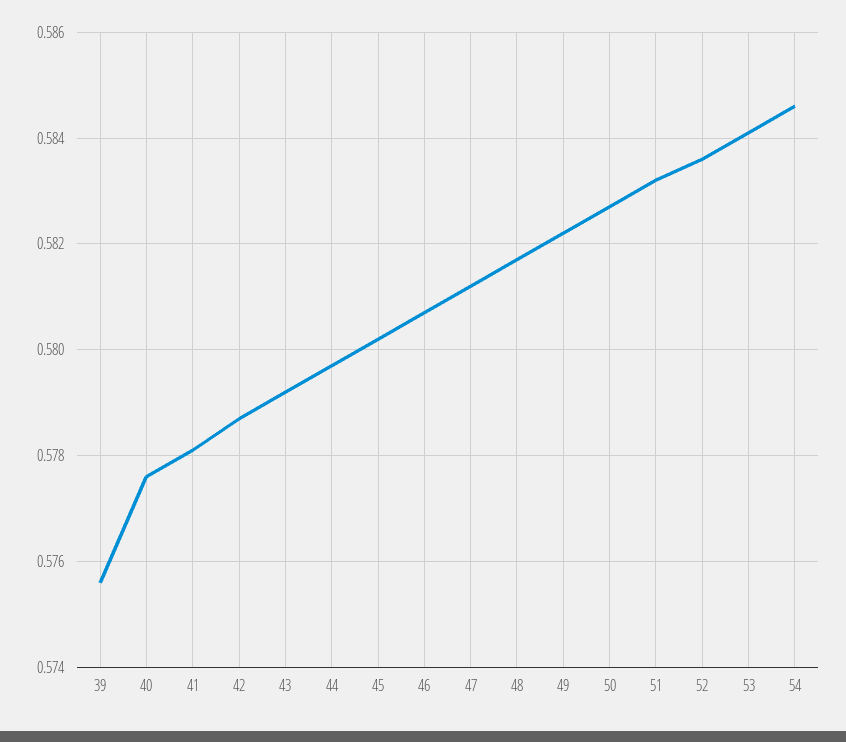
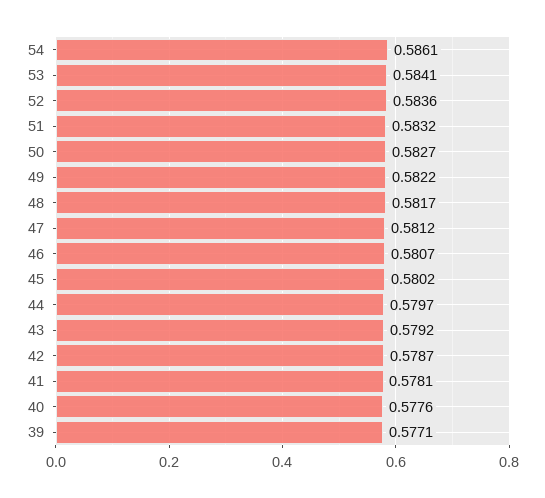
  {
-   "39": 0.5755,
+   "39": 0.5771,
    "40": 0.5776,
    "41": 0.5781,
    "42": 0.5787,
    "43": 0.5792,
    "44": 0.5797,
    "45": 0.5802,
    "46": 0.5807,
    "47": 0.5812,
    "48": 0.5817,
    "49": 0.5822,
    "50": 0.5827,
    "51": 0.5832,
    "52": 0.5836,
    "53": 0.5841,
-   "54": 0.5845
+   "54": 0.5861
  }

